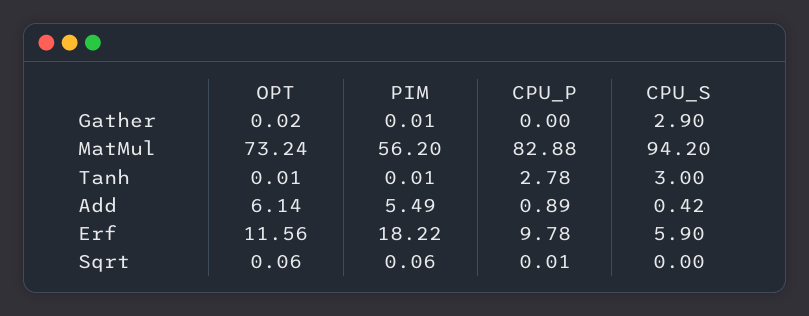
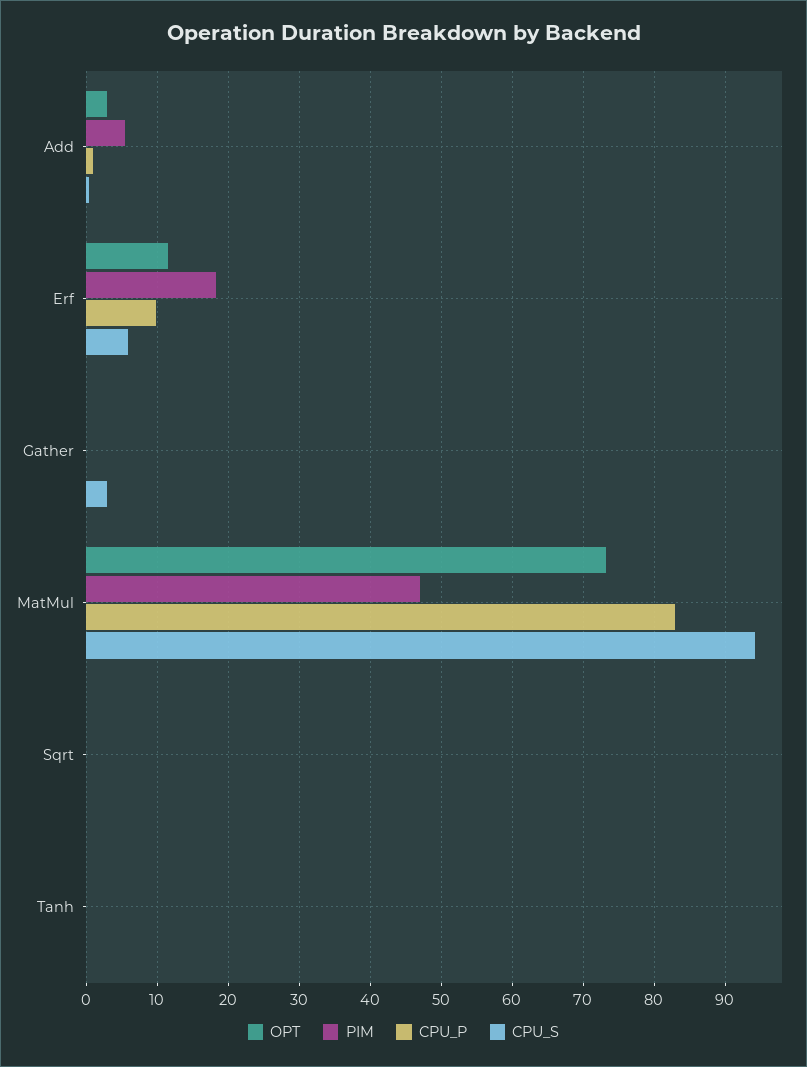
  {
    "OPT": {
      "Gather": 0.02,
      "MatMul": 73.24,
      "Tanh": 0.01,
-     "Add": 6.14,
+     "Add": 3,
      "Erf": 11.56,
      "Sqrt": 0.06
    },
    "PIM": {
      "Gather": 0.01,
-     "MatMul": 56.2,
+     "MatMul": 47,
      "Tanh": 0.01,
      "Add": 5.49,
      "Erf": 18.22,
      "Sqrt": 0.06
    },
    "CPU_P": {
      "Gather": 0,
      "MatMul": 82.88,
-     "Tanh": 2.78,
+     "Tanh": 0,
      "Add": 0.89,
      "Erf": 9.78,
      "Sqrt": 0.01
    },
    "CPU_S": {
      "Gather": 2.9,
      "MatMul": 94.2,
-     "Tanh": 3,
+     "Tanh": 0,
      "Add": 0.42,
      "Erf": 5.9,
      "Sqrt": 0
    }
  }

